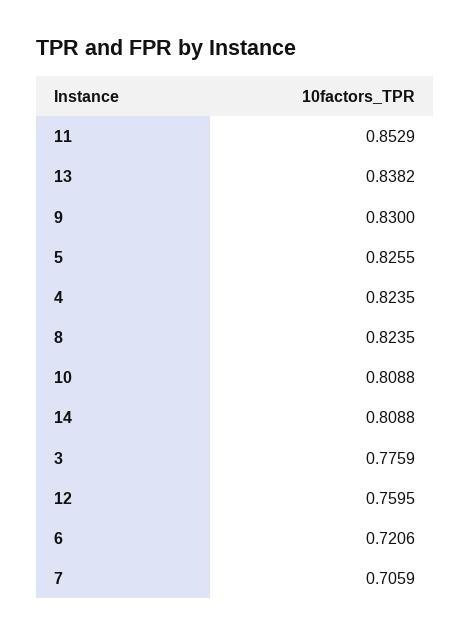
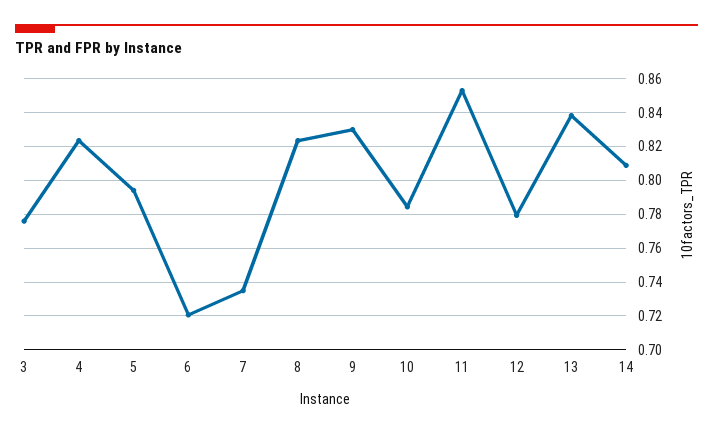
  {
    "11": 0.8529,
    "13": 0.8382,
    "9": 0.83,
-   "5": 0.8255,
+   "5": 0.795,
    "4": 0.8235,
    "8": 0.8235,
-   "10": 0.8088,
+   "10": 0.785,
    "14": 0.8088,
    "3": 0.7759,
-   "12": 0.7595,
+   "12": 0.78,
    "6": 0.7206,
-   "7": 0.7059
+   "7": 0.735
  }

